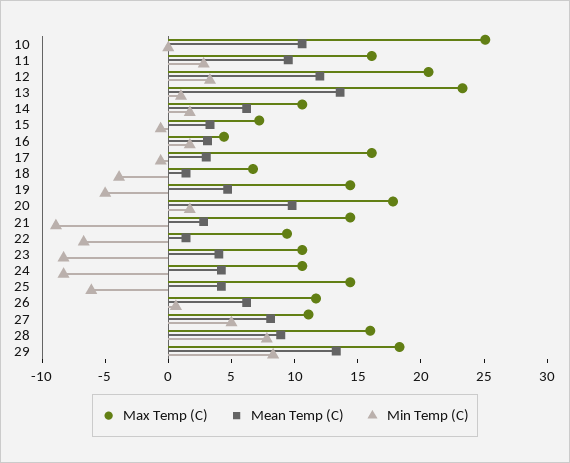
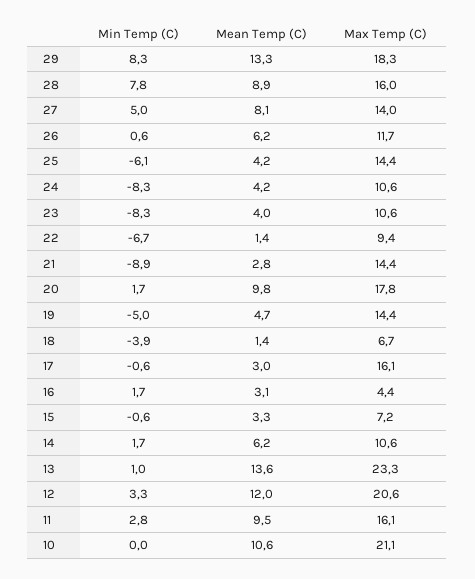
  {
    "Max Temp (C)": {
-     "10": 25,
+     "10": 21.1,
      "11": 16.1,
      "12": 20.6,
      "13": 23.3,
      "14": 10.6,
      "15": 7.2,
      "16": 4.4,
      "17": 16.1,
      "18": 6.7,
      "19": 14.4,
      "20": 17.8,
      "21": 14.4,
      "22": 9.4,
      "23": 10.6,
      "24": 10.6,
      "25": 14.4,
      "26": 11.7,
-     "27": 11,
+     "27": 14,
      "28": 16,
      "29": 18.3
    },
    "Mean Temp (C)": {
      "10": 10.6,
      "11": 9.5,
      "12": 12,
      "13": 13.6,
      "14": 6.2,
      "15": 3.3,
      "16": 3.1,
      "17": 3,
      "18": 1.4,
      "19": 4.7,
      "20": 9.8,
      "21": 2.8,
      "22": 1.4,
      "23": 4,
      "24": 4.2,
      "25": 4.2,
      "26": 6.2,
      "27": 8.1,
      "28": 8.9,
      "29": 13.3
    },
    "Min Temp (C)": {
      "10": 0,
      "11": 2.8,
      "12": 3.3,
      "13": 1,
      "14": 1.7,
      "15": -0.6,
      "16": 1.7,
      "17": -0.6,
      "18": -3.9,
      "19": -5,
      "20": 1.7,
      "21": -8.9,
      "22": -6.7,
      "23": -8.3,
      "24": -8.3,
      "25": -6.1,
      "26": 0.6,
      "27": 5,
      "28": 7.8,
      "29": 8.3
    }
  }

